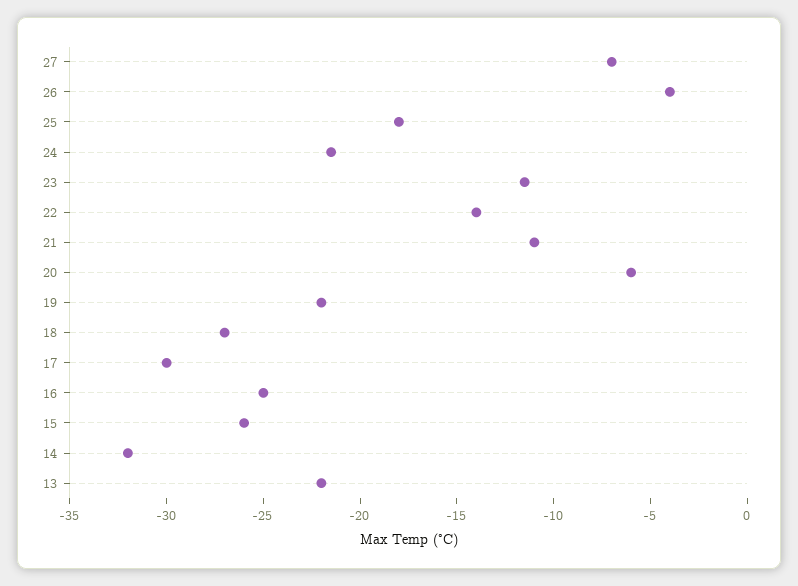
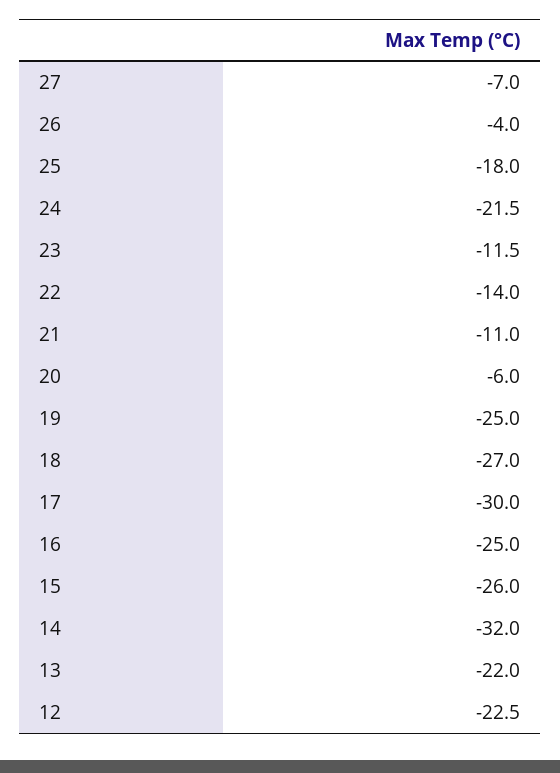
  {
    "27": -7,
    "26": -4,
    "25": -18,
    "24": -21.5,
    "23": -11.5,
    "22": -14,
    "21": -11,
    "20": -6,
-   "19": -22,
+   "19": -25,
    "18": -27,
    "17": -30,
    "16": -25,
    "15": -26,
    "14": -32,
-   "13": -22
+   "13": -22,
+   "12": -22.5
  }

